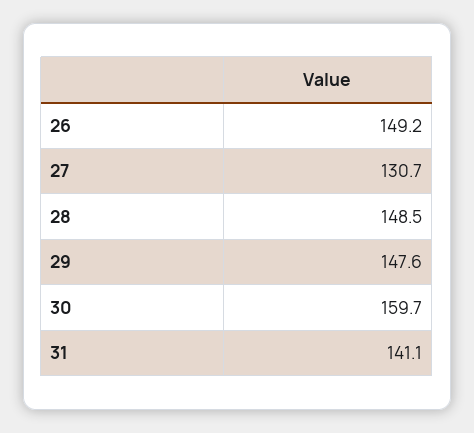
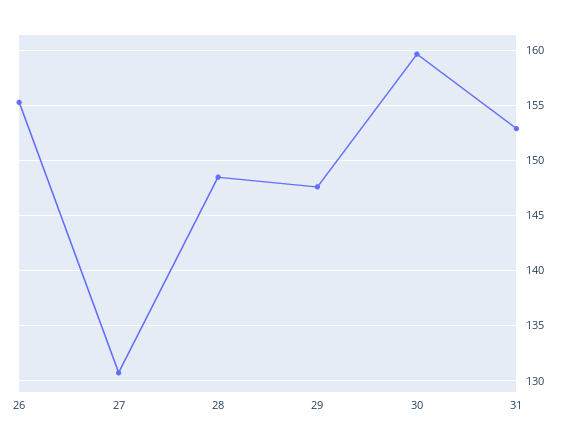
  {
-   "26": 149.2,
+   "26": 155,
    "27": 130.7,
    "28": 148.5,
    "29": 147.6,
    "30": 159.7,
-   "31": 141.1
+   "31": 153
  }

